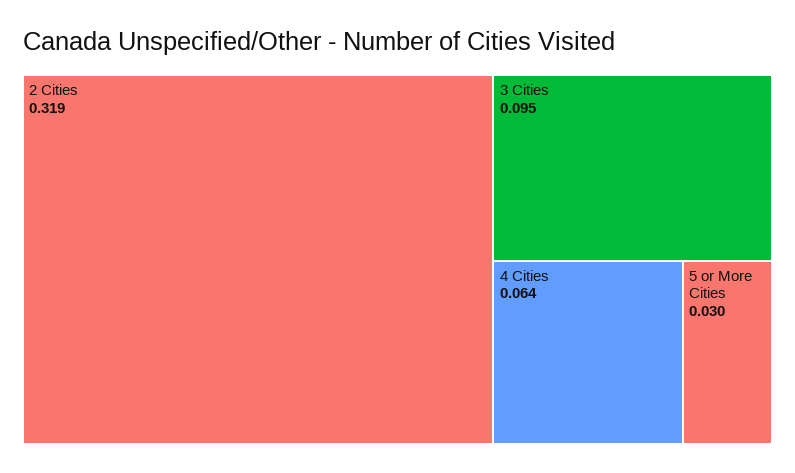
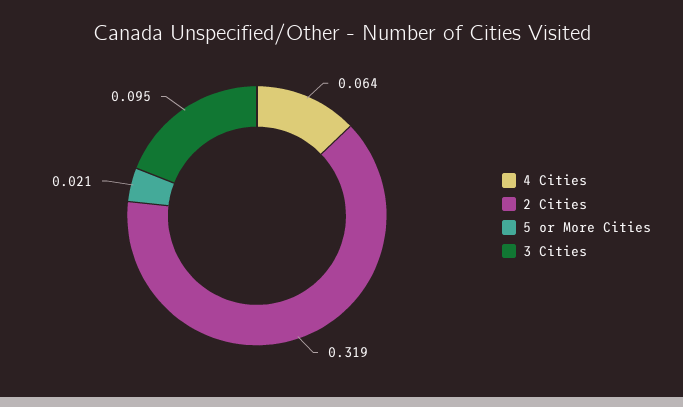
  {
    "2 Cities": 0.319,
    "3 Cities": 0.095,
    "4 Cities": 0.064,
-   "5 or More Cities": 0.03
+   "5 or More Cities": 0.021
  }

